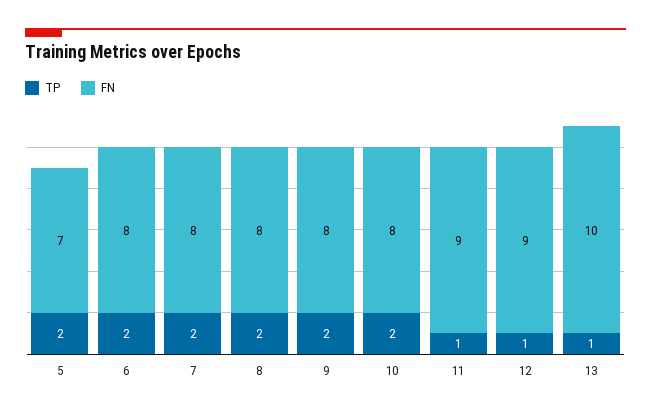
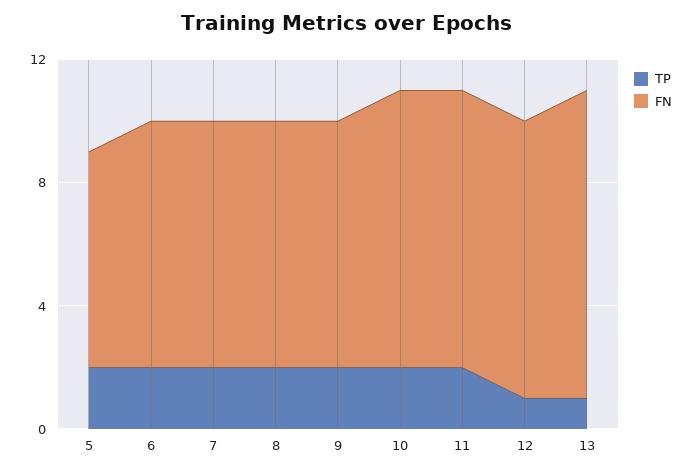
  {
    "TP": {
      "5": 2,
      "6": 2,
      "7": 2,
      "8": 2,
      "9": 2,
      "10": 2,
-     "11": 1,
+     "11": 2,
      "12": 1,
      "13": 1
    },
    "FN": {
      "5": 7,
      "6": 8,
      "7": 8,
      "8": 8,
      "9": 8,
-     "10": 8,
+     "10": 9,
      "11": 9,
      "12": 9,
      "13": 10
    }
  }

